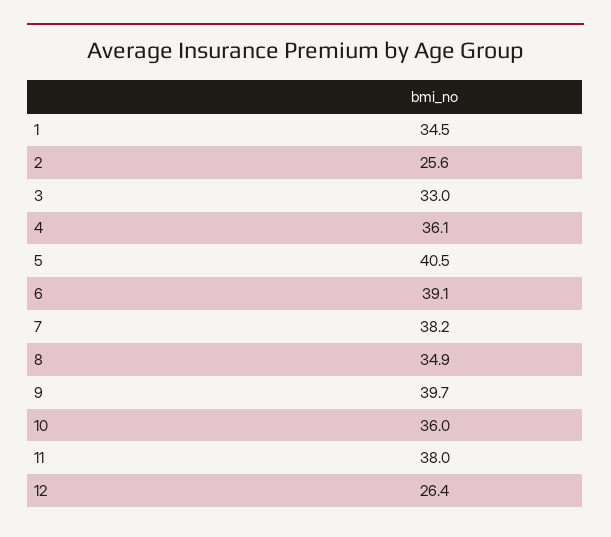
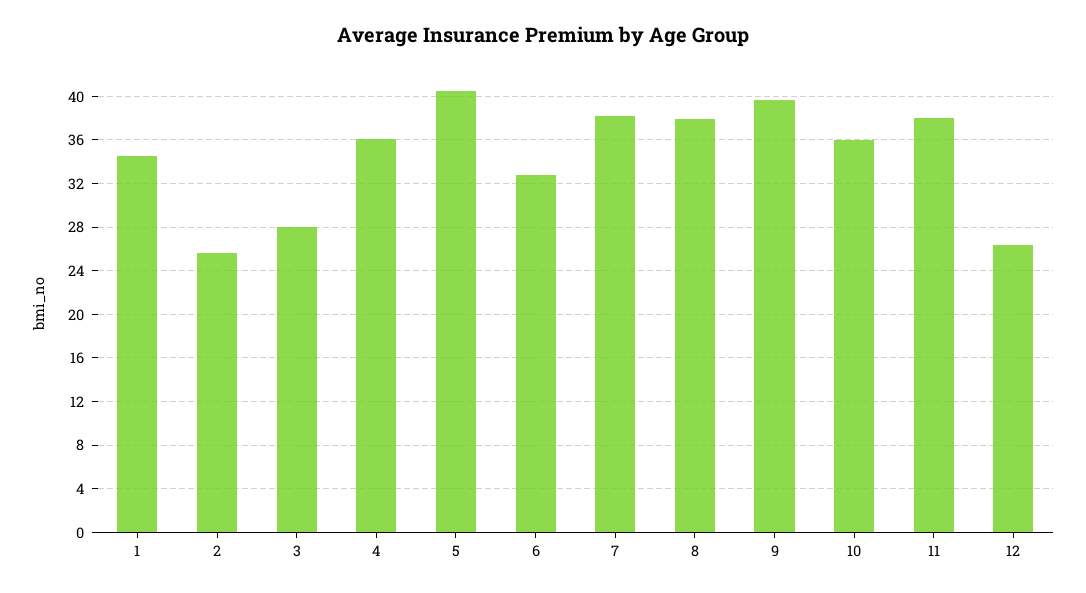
  {
    "1": 34.5,
    "2": 25.6,
-   "3": 33,
+   "3": 28,
    "4": 36.1,
    "5": 40.5,
-   "6": 39.1,
+   "6": 33,
    "7": 38.2,
-   "8": 34.9,
+   "8": 38,
    "9": 39.7,
    "10": 36,
    "11": 38,
    "12": 26.4
  }

